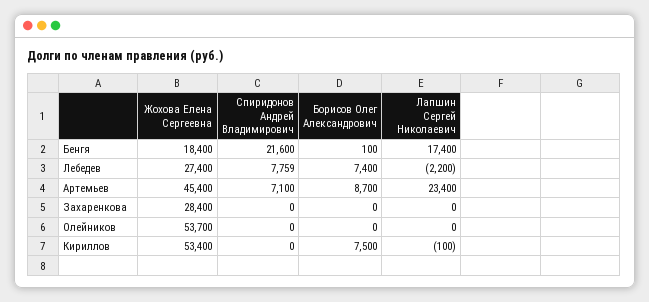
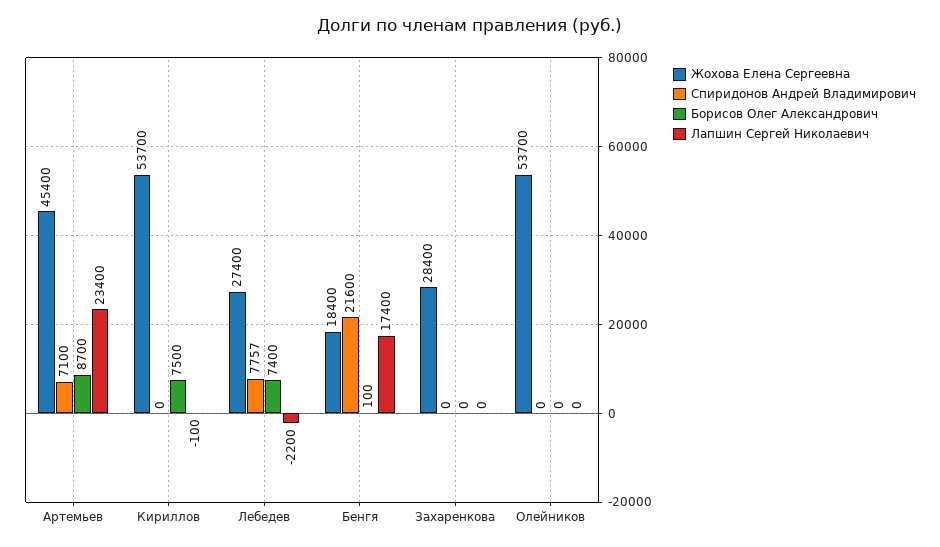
  {
    "Жохова Елена Сергеевна": {
      "Бенгя": 18400,
      "Лебедев": 27400,
      "Артемьев": 45400,
      "Захаренкова": 28400,
      "Олейников": 53700,
-     "Кириллов": 53400
+     "Кириллов": 53700
    },
    "Спиридонов Андрей Владимирович": {
      "Бенгя": 21600,
-     "Лебедев": 7759,
+     "Лебедев": 7757,
      "Артемьев": 7100,
      "Захаренкова": 0,
      "Олейников": 0,
      "Кириллов": 0
    },
    "Борисов Олег Александрович": {
      "Бенгя": 100,
      "Лебедев": 7400,
      "Артемьев": 8700,
      "Захаренкова": 0,
      "Олейников": 0,
      "Кириллов": 7500
    },
    "Лапшин Сергей Николаевич": {
      "Бенгя": 17400,
      "Лебедев": -2200,
      "Артемьев": 23400,
      "Захаренкова": 0,
      "Олейников": 0,
      "Кириллов": -100
    }
  }

